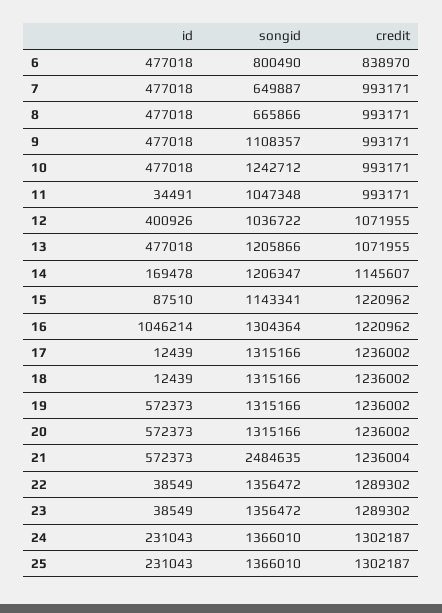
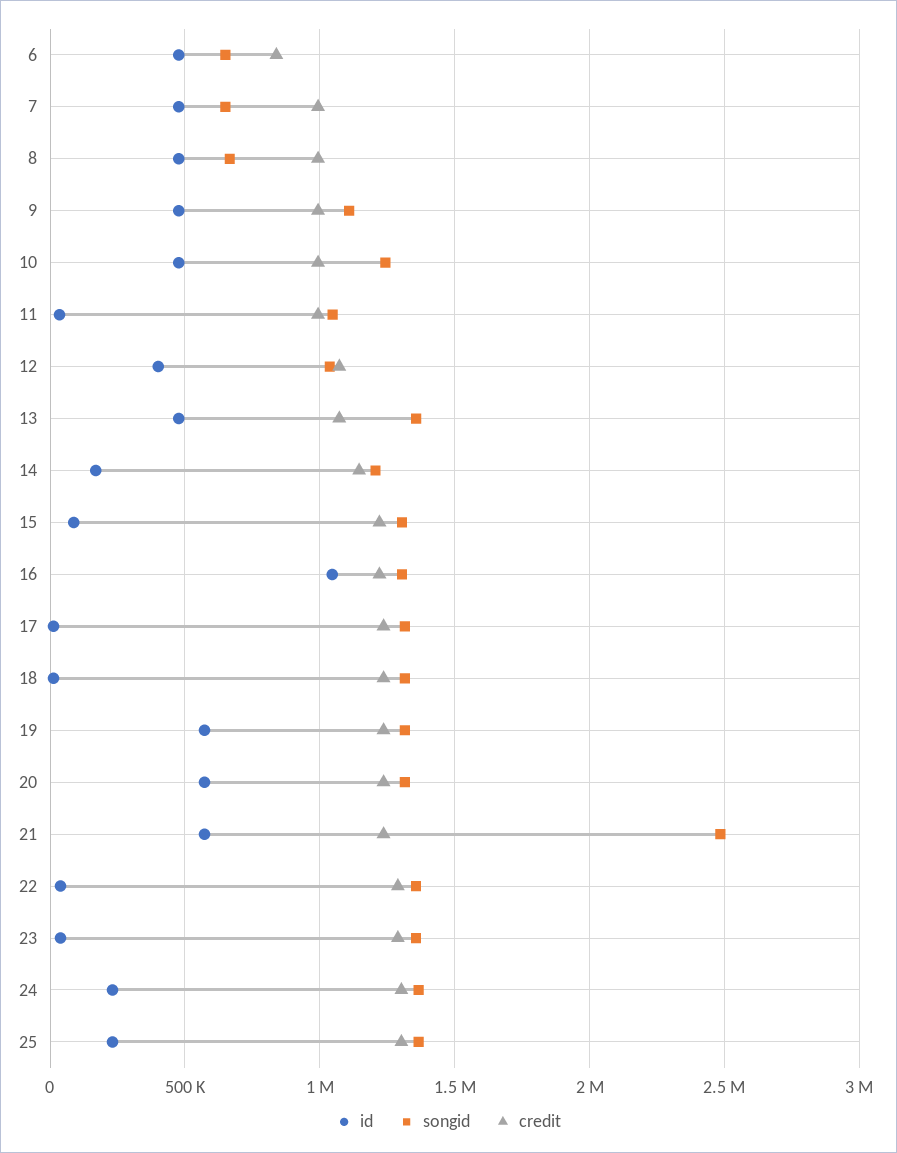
  {
    "id": {
      "6": 477018,
      "7": 477018,
      "8": 477018,
      "9": 477018,
      "10": 477018,
      "11": 34491,
      "12": 400926,
      "13": 477018,
      "14": 169478,
      "15": 87510,
      "16": 1046214,
      "17": 12439,
      "18": 12439,
      "19": 572373,
      "20": 572373,
      "21": 572373,
      "22": 38549,
      "23": 38549,
      "24": 231043,
      "25": 231043
    },
    "songid": {
-     "6": 800490,
+     "6": 650000,
      "7": 649887,
      "8": 665866,
      "9": 1108357,
      "10": 1242712,
      "11": 1047348,
      "12": 1036722,
-     "13": 1205866,
+     "13": 1350000,
      "14": 1206347,
-     "15": 1143341,
+     "15": 1300000,
      "16": 1304364,
      "17": 1315166,
      "18": 1315166,
      "19": 1315166,
      "20": 1315166,
      "21": 2484635,
      "22": 1356472,
      "23": 1356472,
      "24": 1366010,
      "25": 1366010
    },
    "credit": {
      "6": 838970,
      "7": 993171,
      "8": 993171,
      "9": 993171,
      "10": 993171,
      "11": 993171,
      "12": 1071955,
      "13": 1071955,
      "14": 1145607,
      "15": 1220962,
      "16": 1220962,
      "17": 1236002,
      "18": 1236002,
      "19": 1236002,
      "20": 1236002,
      "21": 1236004,
      "22": 1289302,
      "23": 1289302,
      "24": 1302187,
      "25": 1302187
    }
  }

